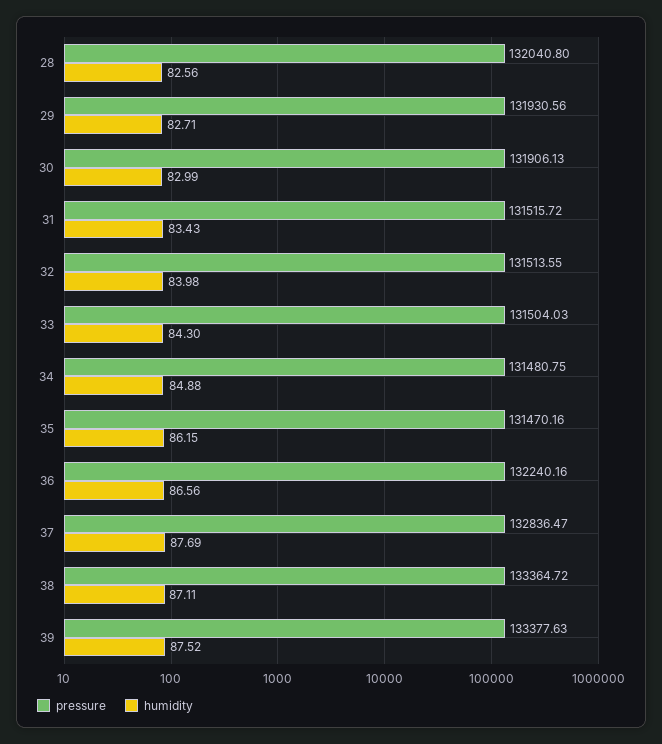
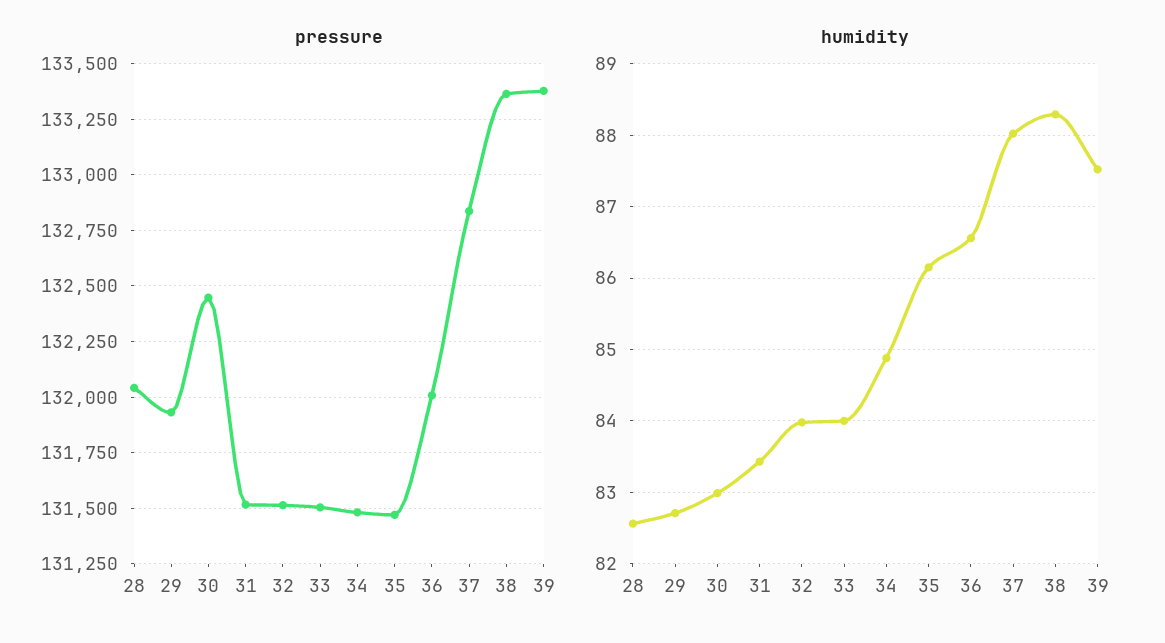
  {
    "pressure": {
      "28": 132040.8,
      "29": 131930.56,
-     "30": 131906.13,
+     "30": 132450,
      "31": 131515.72,
      "32": 131513.55,
      "33": 131504.03,
      "34": 131480.75,
      "35": 131470.16,
-     "36": 132240.16,
+     "36": 132000,
      "37": 132836.47,
      "38": 133364.72,
      "39": 133377.63
    },
    "humidity": {
      "28": 82.56,
      "29": 82.71,
      "30": 82.99,
      "31": 83.43,
      "32": 83.98,
-     "33": 84.3,
+     "33": 84,
      "34": 84.88,
      "35": 86.15,
      "36": 86.56,
-     "37": 87.69,
+     "37": 88,
-     "38": 87.11,
+     "38": 88.3,
      "39": 87.52
    }
  }

